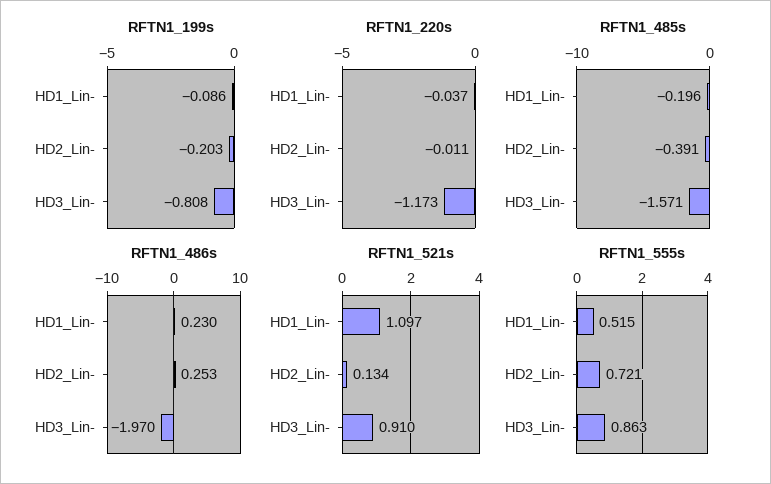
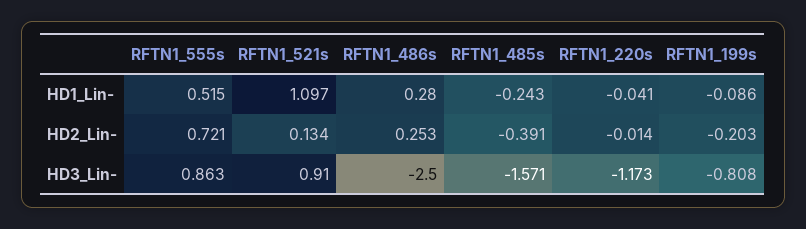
  {
    "RFTN1_199s": {
      "HD1_Lin-": -0.086,
      "HD2_Lin-": -0.203,
      "HD3_Lin-": -0.808
    },
    "RFTN1_220s": {
-     "HD1_Lin-": -0.037,
+     "HD1_Lin-": -0.041,
-     "HD2_Lin-": -0.011,
+     "HD2_Lin-": -0.014,
      "HD3_Lin-": -1.173
    },
    "RFTN1_485s": {
-     "HD1_Lin-": -0.196,
+     "HD1_Lin-": -0.243,
      "HD2_Lin-": -0.391,
      "HD3_Lin-": -1.571
    },
    "RFTN1_486s": {
-     "HD1_Lin-": 0.23,
+     "HD1_Lin-": 0.28,
      "HD2_Lin-": 0.253,
-     "HD3_Lin-": -1.97
+     "HD3_Lin-": -2.5
    },
    "RFTN1_521s": {
      "HD1_Lin-": 1.097,
      "HD2_Lin-": 0.134,
      "HD3_Lin-": 0.91
    },
    "RFTN1_555s": {
      "HD1_Lin-": 0.515,
      "HD2_Lin-": 0.721,
      "HD3_Lin-": 0.863
    }
  }

